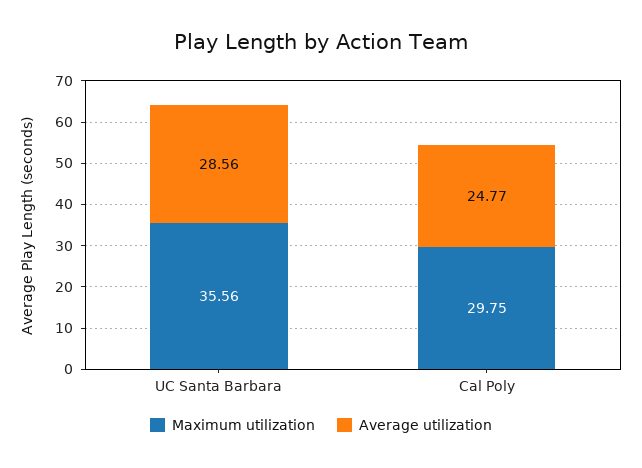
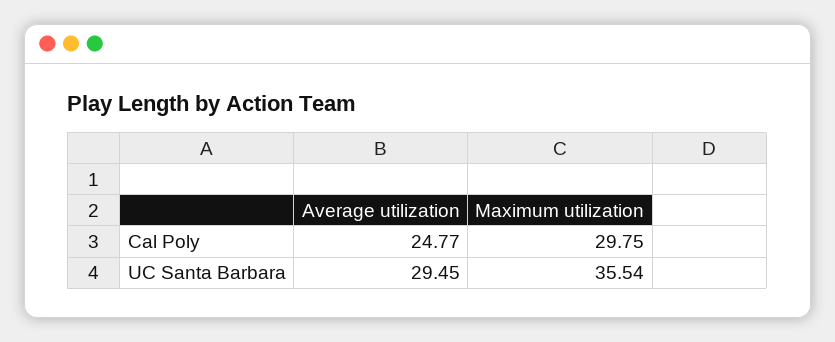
  {
    "Maximum utilization": {
-     "UC Santa Barbara": 35.56,
+     "UC Santa Barbara": 35.54,
      "Cal Poly": 29.75
    },
    "Average utilization": {
-     "UC Santa Barbara": 28.56,
+     "UC Santa Barbara": 29.45,
      "Cal Poly": 24.77
    }
  }

